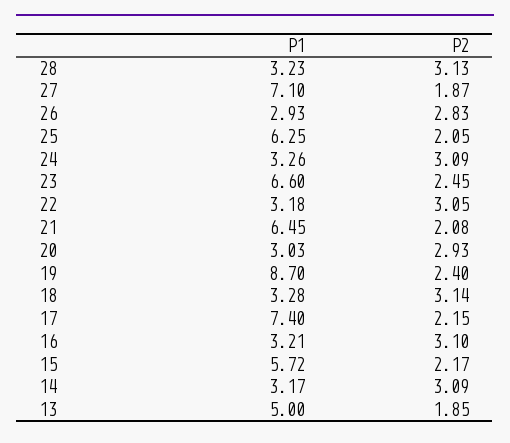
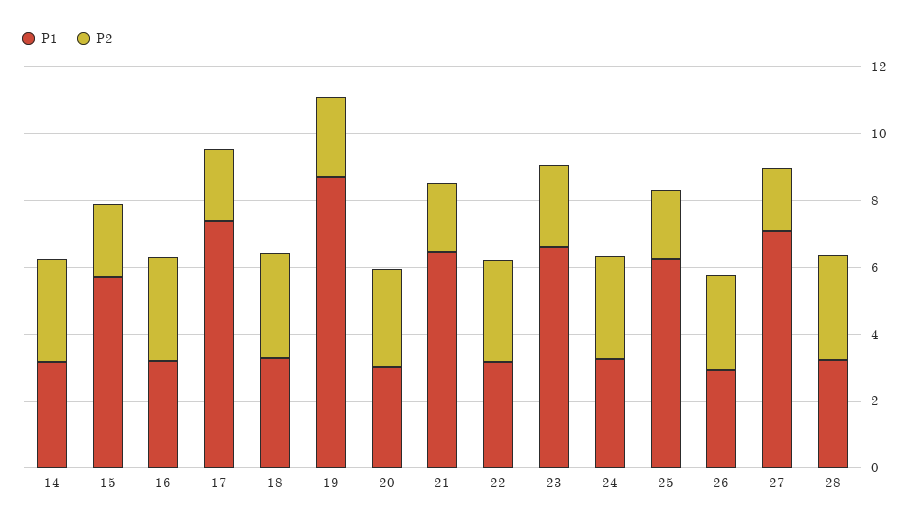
  {
    "P1": {
      "28": 3.23,
      "27": 7.1,
      "26": 2.93,
      "25": 6.25,
      "24": 3.26,
      "23": 6.6,
      "22": 3.18,
      "21": 6.45,
      "20": 3.03,
      "19": 8.7,
      "18": 3.28,
      "17": 7.4,
      "16": 3.21,
      "15": 5.72,
-     "14": 3.17,
+     "14": 3.17
-     "13": 5
    },
    "P2": {
      "28": 3.13,
      "27": 1.87,
      "26": 2.83,
      "25": 2.05,
      "24": 3.09,
      "23": 2.45,
      "22": 3.05,
      "21": 2.08,
      "20": 2.93,
      "19": 2.4,
      "18": 3.14,
      "17": 2.15,
      "16": 3.1,
      "15": 2.17,
-     "14": 3.09,
+     "14": 3.09
-     "13": 1.85
    }
  }

